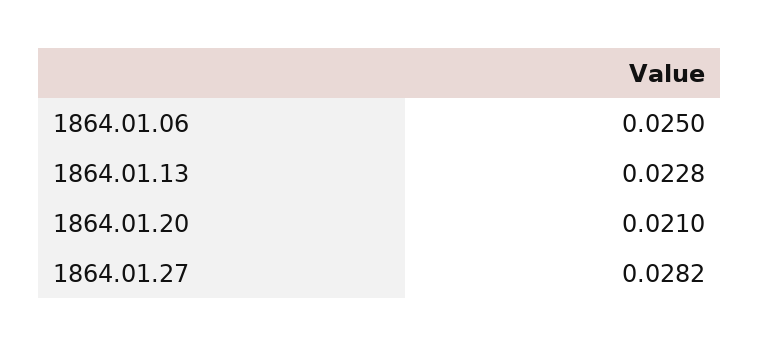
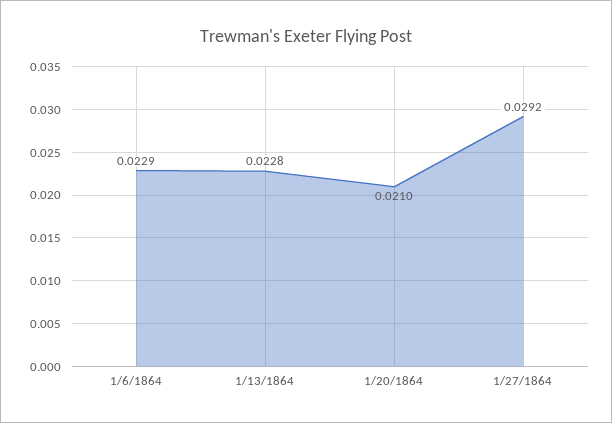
  {
-   "1864.01.06": 0.025,
+   "1864.01.06": 0.0229,
    "1864.01.13": 0.0228,
    "1864.01.20": 0.021,
-   "1864.01.27": 0.0282
+   "1864.01.27": 0.0292
  }

